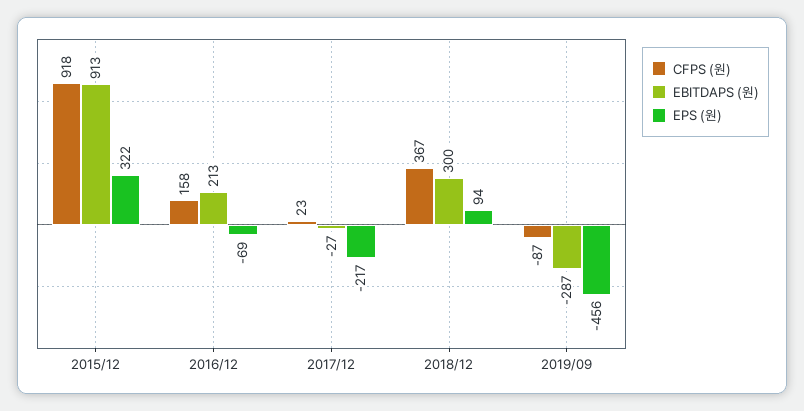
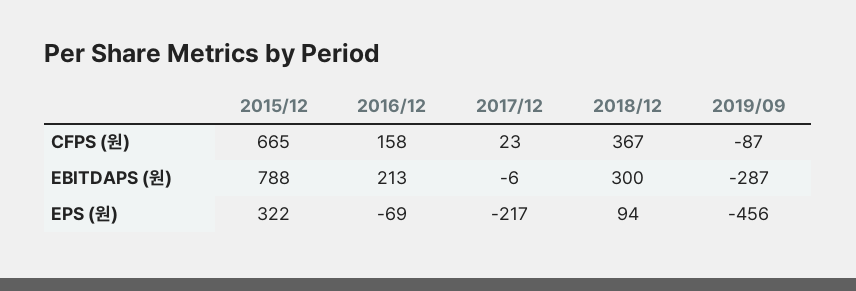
  {
    "CFPS (원)": {
-     "2015/12": 918,
+     "2015/12": 665,
      "2016/12": 158,
      "2017/12": 23,
      "2018/12": 367,
      "2019/09": -87
    },
    "EBITDAPS (원)": {
-     "2015/12": 913,
+     "2015/12": 788,
      "2016/12": 213,
-     "2017/12": -27,
+     "2017/12": -6,
      "2018/12": 300,
      "2019/09": -287
    },
    "EPS (원)": {
      "2015/12": 322,
      "2016/12": -69,
      "2017/12": -217,
      "2018/12": 94,
      "2019/09": -456
    }
  }

